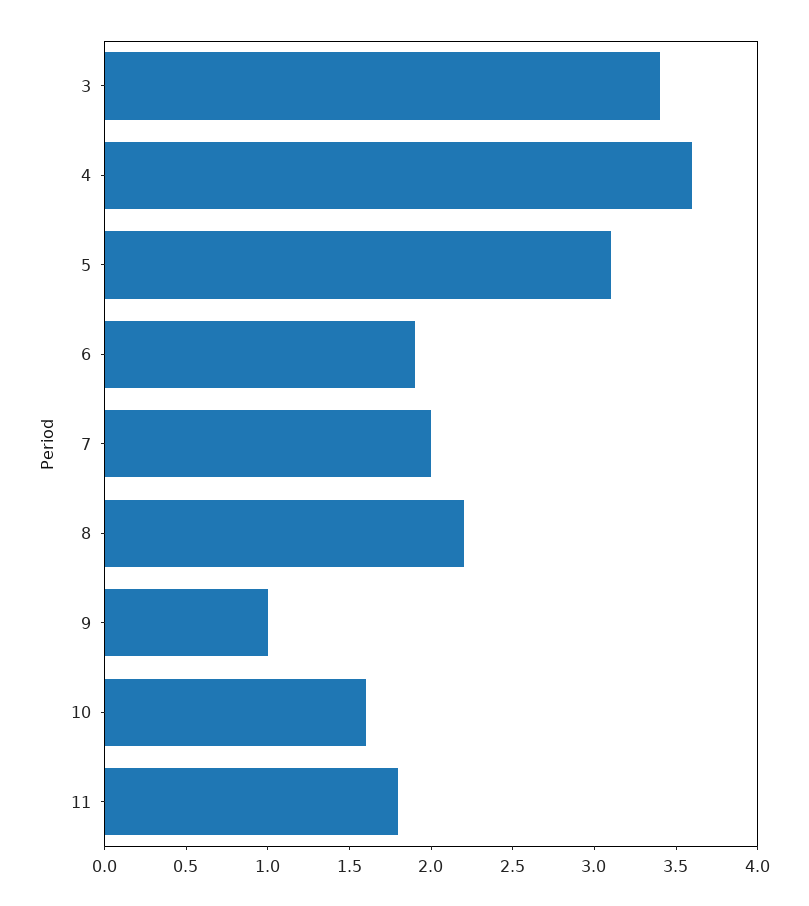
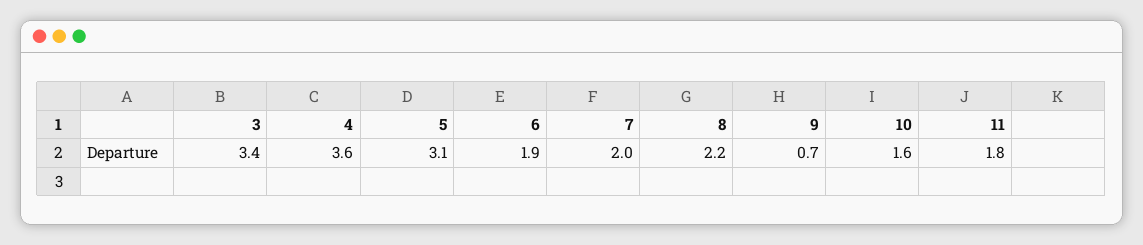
  {
    "3": 3.4,
    "4": 3.6,
    "5": 3.1,
    "6": 1.9,
    "7": 2,
    "8": 2.2,
-   "9": 1,
+   "9": 0.7,
    "10": 1.6,
    "11": 1.8
  }

